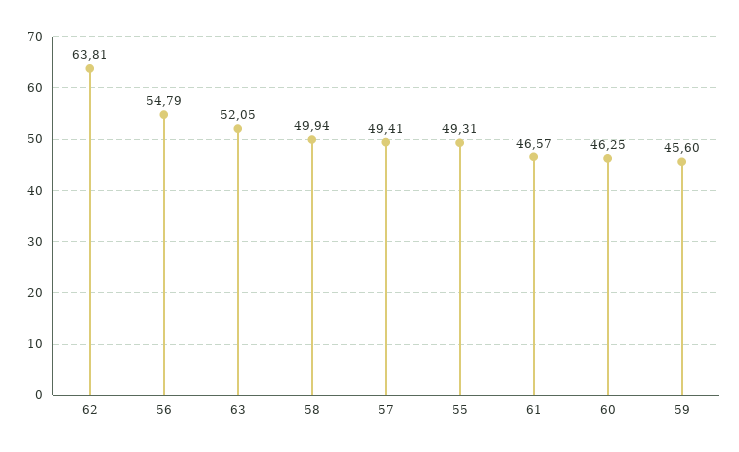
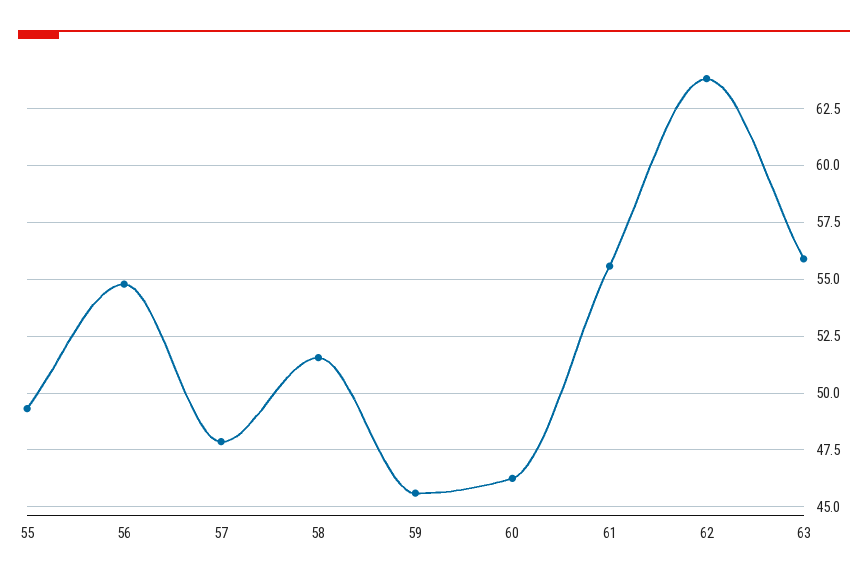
  {
    "62": 63.81,
    "56": 54.79,
-   "63": 52.05,
+   "63": 56,
-   "58": 49.94,
+   "58": 51.5,
-   "57": 49.41,
+   "57": 48,
    "55": 49.31,
-   "61": 46.57,
+   "61": 55.5,
    "60": 46.25,
    "59": 45.6
  }

